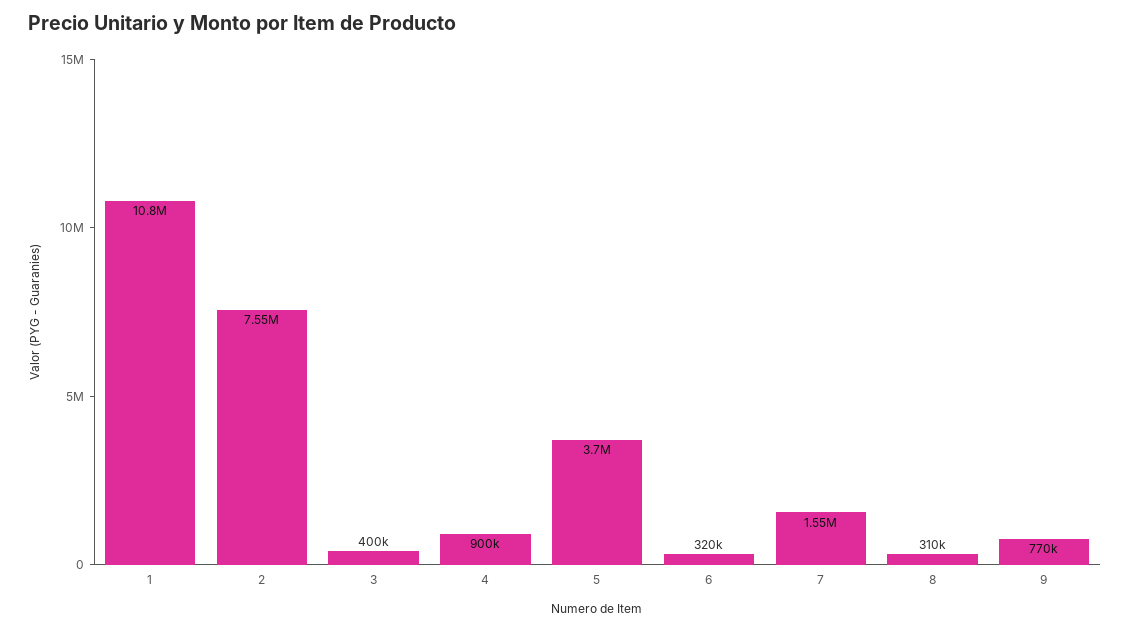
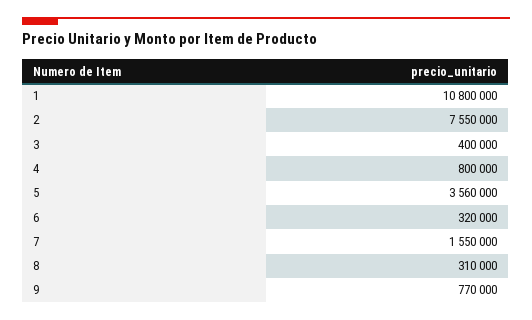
  {
    "1": 10800000,
    "2": 7550000,
    "3": 400000,
-   "4": 900000,
+   "4": 800000,
-   "5": 3700000,
+   "5": 3560000,
    "6": 320000,
    "7": 1550000,
    "8": 310000,
    "9": 770000
  }

